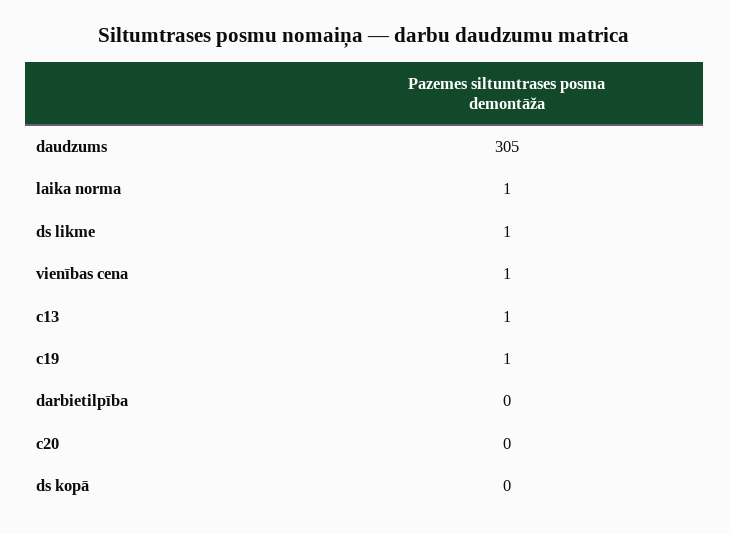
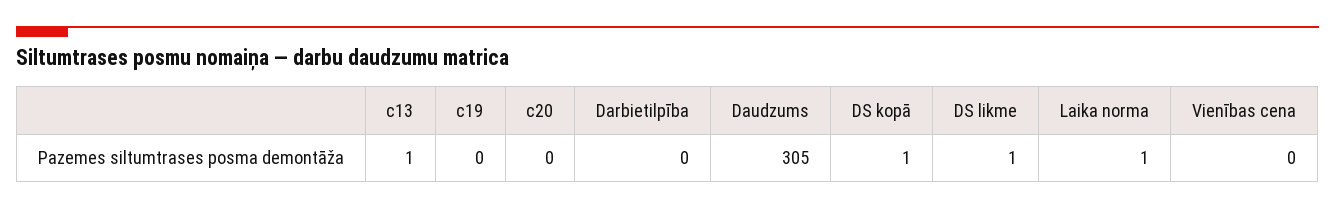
  {
    "daudzums": 305,
    "laika norma": 1,
    "ds likme": 1,
-   "vienības cena": 1,
+   "vienības cena": 0,
    "c13": 1,
-   "c19": 1,
+   "c19": 0,
    "darbietilpība": 0,
    "c20": 0,
-   "ds kopā": 0
+   "ds kopā": 1
  }

